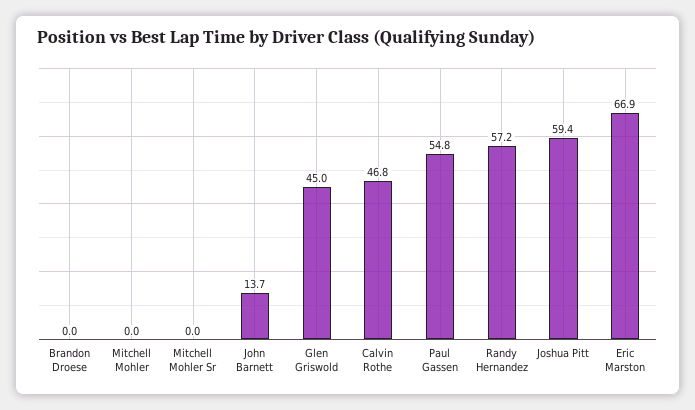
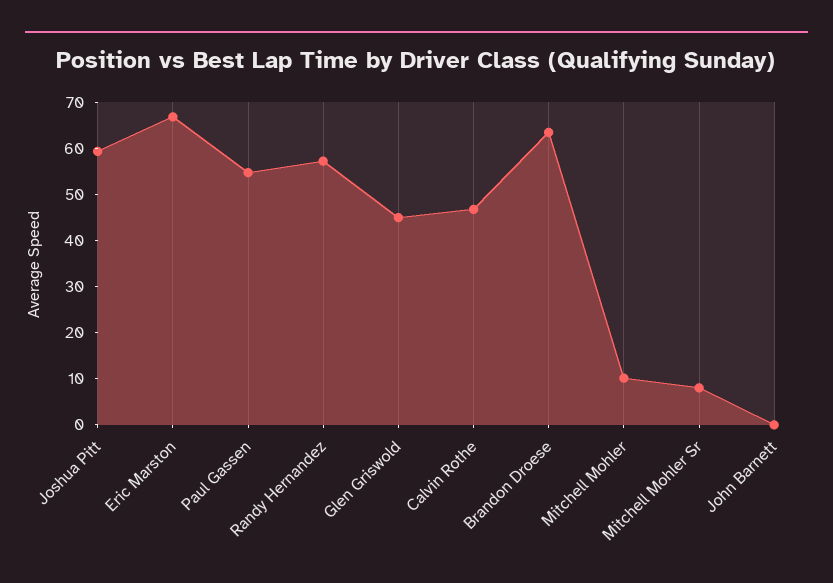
  {
-   "Brandon Droese": 0,
+   "Brandon Droese": 64,
-   "Mitchell Mohler": 0,
+   "Mitchell Mohler": 10,
-   "Mitchell Mohler Sr": 0,
+   "Mitchell Mohler Sr": 8,
-   "John Barnett": 13.7,
+   "John Barnett": 0,
    "Glen Griswold": 45,
    "Calvin Rothe": 46.8,
    "Paul Gassen": 54.8,
    "Randy Hernandez": 57.2,
    "Joshua Pitt": 59.4,
    "Eric Marston": 66.9
  }

